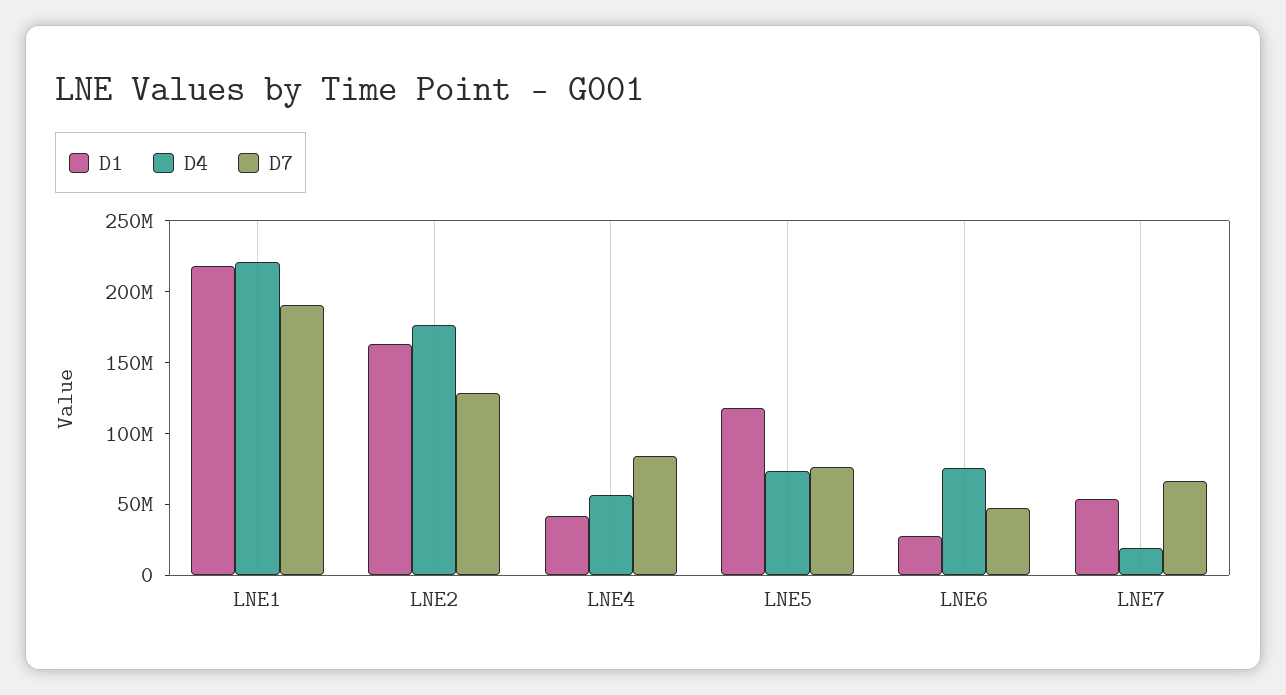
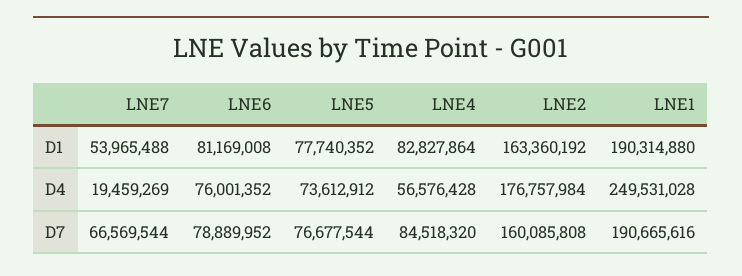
  {
    "D1": {
-     "LNE1": 220000000,
+     "LNE1": 190314880,
      "LNE2": 163360192,
-     "LNE4": 40000000,
+     "LNE4": 82827864,
-     "LNE5": 120000000,
+     "LNE5": 77740352,
-     "LNE6": 30000000,
+     "LNE6": 81169008,
      "LNE7": 53965488
    },
    "D4": {
-     "LNE1": 220000000,
+     "LNE1": 249531028,
      "LNE2": 176757984,
      "LNE4": 56576428,
      "LNE5": 73612912,
      "LNE6": 76001352,
      "LNE7": 19459269
    },
    "D7": {
      "LNE1": 190665616,
-     "LNE2": 130000000,
+     "LNE2": 160085808,
      "LNE4": 84518320,
      "LNE5": 76677544,
-     "LNE6": 50000000,
+     "LNE6": 78889952,
      "LNE7": 66569544
    }
  }

